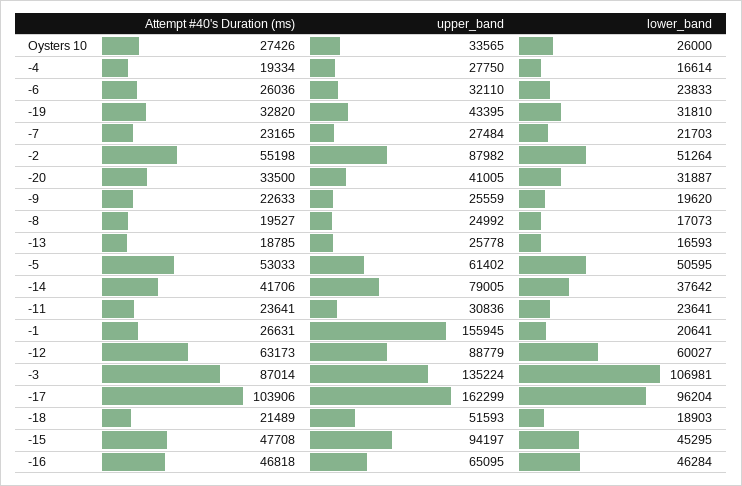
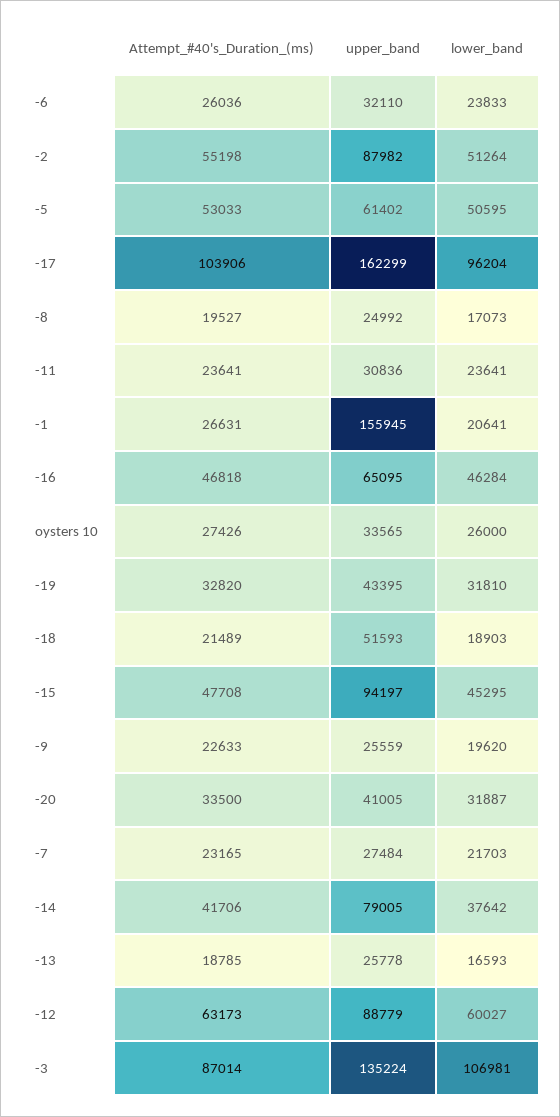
  {
    "Attempt #40's Duration (ms)": {
      "Oysters 10": 27426,
-     "-4": 19334,
      "-6": 26036,
      "-19": 32820,
      "-7": 23165,
      "-2": 55198,
      "-20": 33500,
      "-9": 22633,
      "-8": 19527,
      "-13": 18785,
      "-5": 53033,
      "-14": 41706,
      "-11": 23641,
      "-1": 26631,
      "-12": 63173,
      "-3": 87014,
      "-17": 103906,
      "-18": 21489,
      "-15": 47708,
      "-16": 46818
    },
    "upper_band": {
      "Oysters 10": 33565,
-     "-4": 27750,
      "-6": 32110,
      "-19": 43395,
      "-7": 27484,
      "-2": 87982,
      "-20": 41005,
      "-9": 25559,
      "-8": 24992,
      "-13": 25778,
      "-5": 61402,
      "-14": 79005,
      "-11": 30836,
      "-1": 155945,
      "-12": 88779,
      "-3": 135224,
      "-17": 162299,
      "-18": 51593,
      "-15": 94197,
      "-16": 65095
    },
    "lower_band": {
      "Oysters 10": 26000,
-     "-4": 16614,
      "-6": 23833,
      "-19": 31810,
      "-7": 21703,
      "-2": 51264,
      "-20": 31887,
      "-9": 19620,
      "-8": 17073,
      "-13": 16593,
      "-5": 50595,
      "-14": 37642,
      "-11": 23641,
      "-1": 20641,
      "-12": 60027,
      "-3": 106981,
      "-17": 96204,
      "-18": 18903,
      "-15": 45295,
      "-16": 46284
    }
  }

